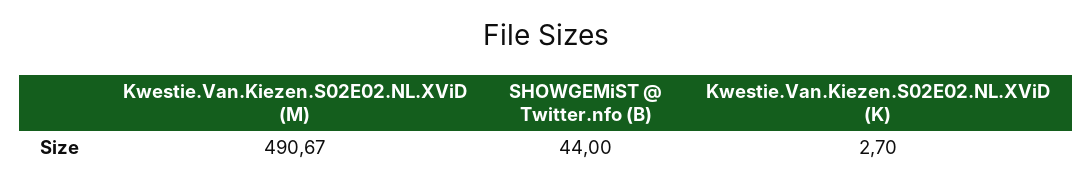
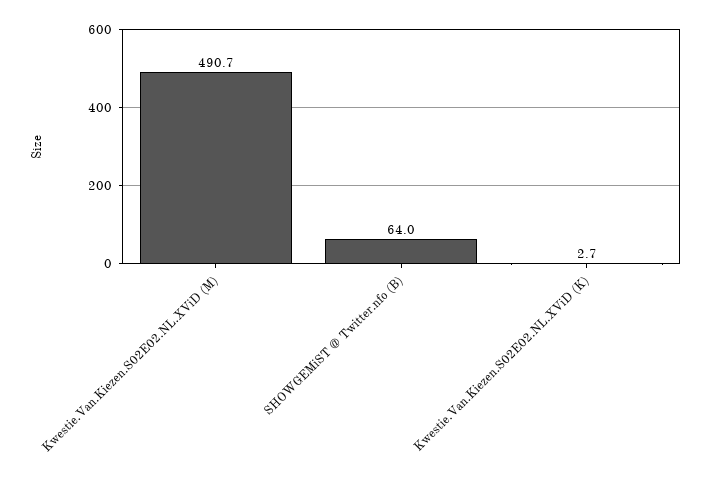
  {
    "Kwestie.Van.Kiezen.S02E02.NL.XViD (M)": 490.67,
-   "SHOWGEMiST @ Twitter.nfo (B)": 44,
+   "SHOWGEMiST @ Twitter.nfo (B)": 64,
    "Kwestie.Van.Kiezen.S02E02.NL.XViD (K)": 2.7
  }

